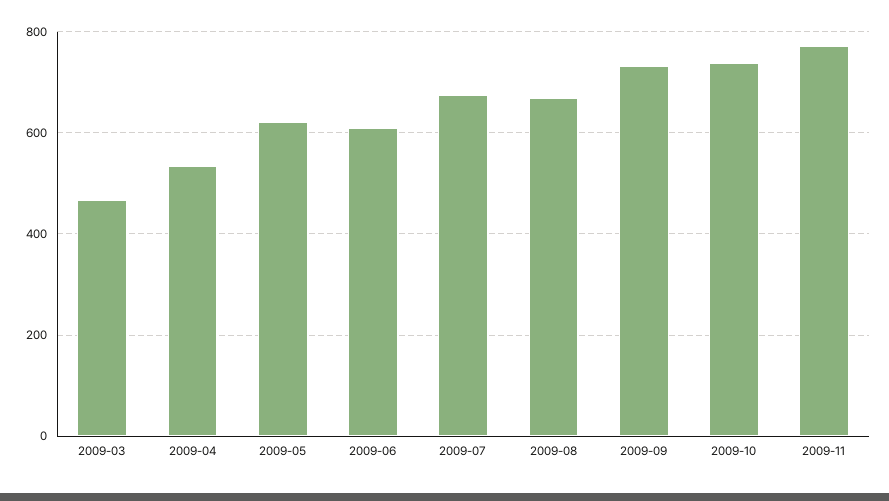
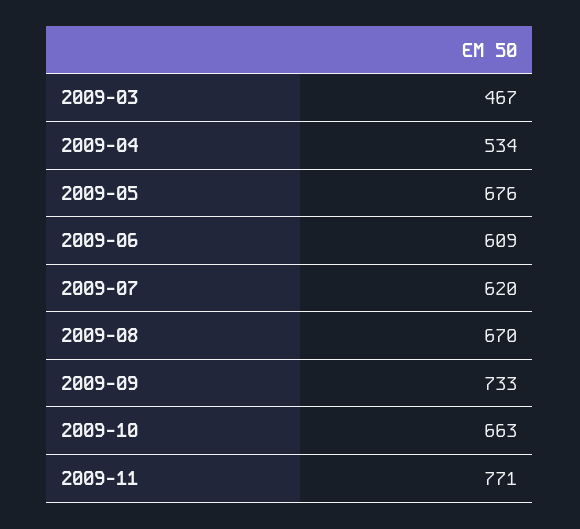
  {
    "2009-03": 467,
    "2009-04": 534,
-   "2009-05": 620,
+   "2009-05": 676,
    "2009-06": 609,
-   "2009-07": 680,
+   "2009-07": 620,
    "2009-08": 670,
    "2009-09": 733,
-   "2009-10": 740,
+   "2009-10": 663,
    "2009-11": 771
  }

